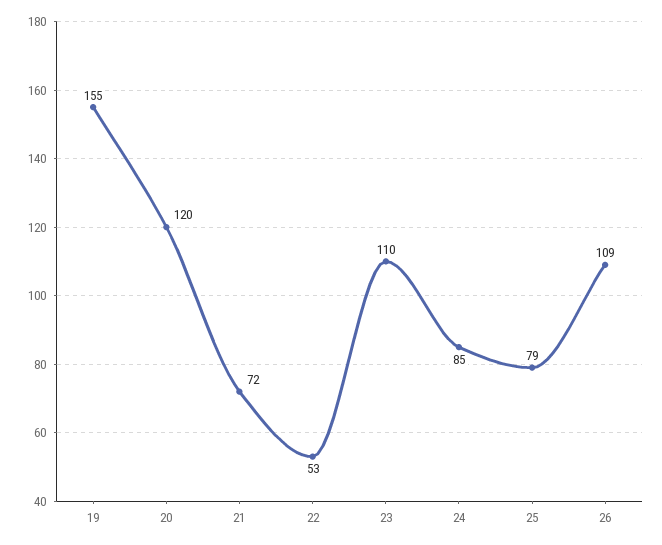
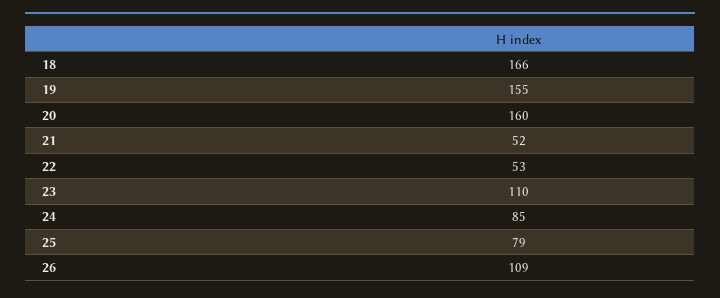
  {
    "19": 155,
-   "20": 120,
+   "20": 160,
-   "21": 72,
+   "21": 52,
    "22": 53,
    "23": 110,
    "24": 85,
    "25": 79,
-   "26": 109
+   "26": 109,
+   "18": 166
  }

